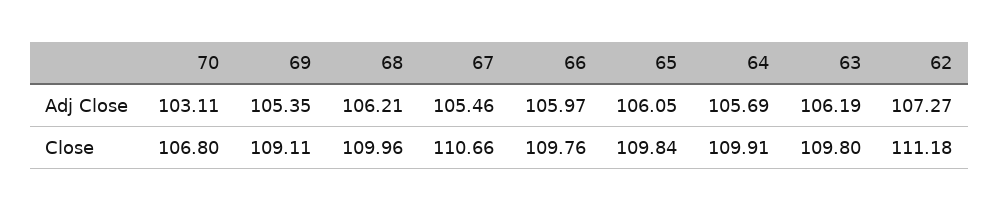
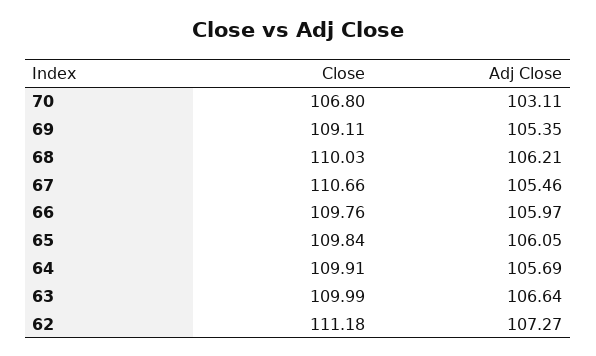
  {
    "70": {
      "Adj Close": 103.11,
      "Close": 106.8
    },
    "69": {
      "Adj Close": 105.35,
      "Close": 109.11
    },
    "68": {
      "Adj Close": 106.21,
-     "Close": 109.96
+     "Close": 110.03
    },
    "67": {
      "Adj Close": 105.46,
      "Close": 110.66
    },
    "66": {
      "Adj Close": 105.97,
      "Close": 109.76
    },
    "65": {
      "Adj Close": 106.05,
      "Close": 109.84
    },
    "64": {
      "Adj Close": 105.69,
      "Close": 109.91
    },
    "63": {
-     "Adj Close": 106.19,
+     "Adj Close": 106.64,
-     "Close": 109.8
+     "Close": 109.99
    },
    "62": {
      "Adj Close": 107.27,
      "Close": 111.18
    }
  }

